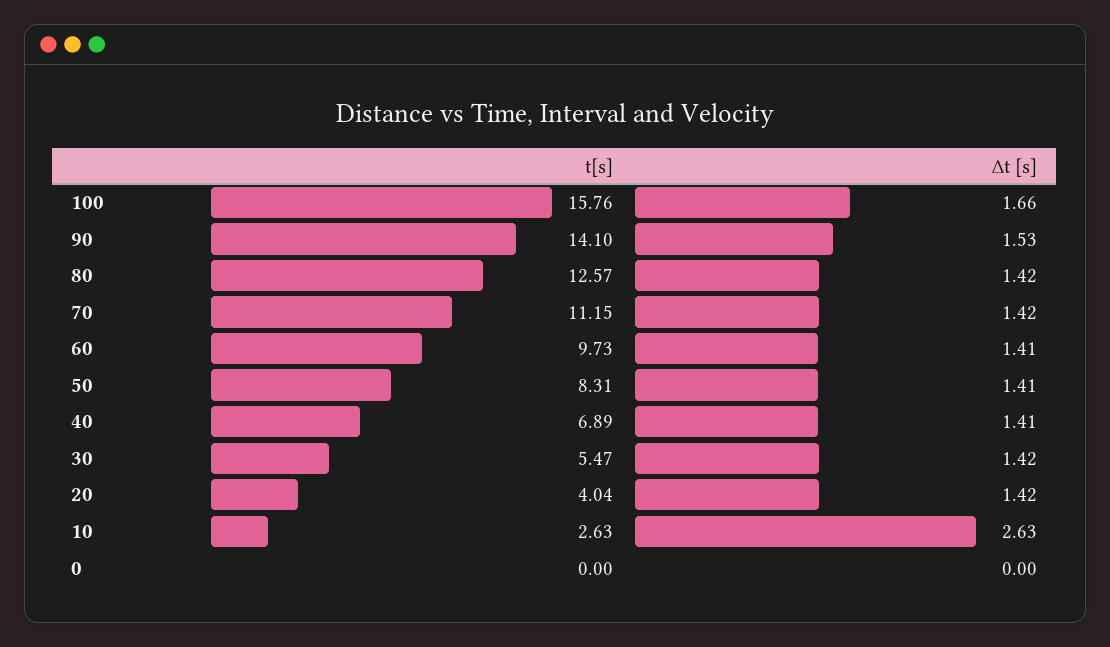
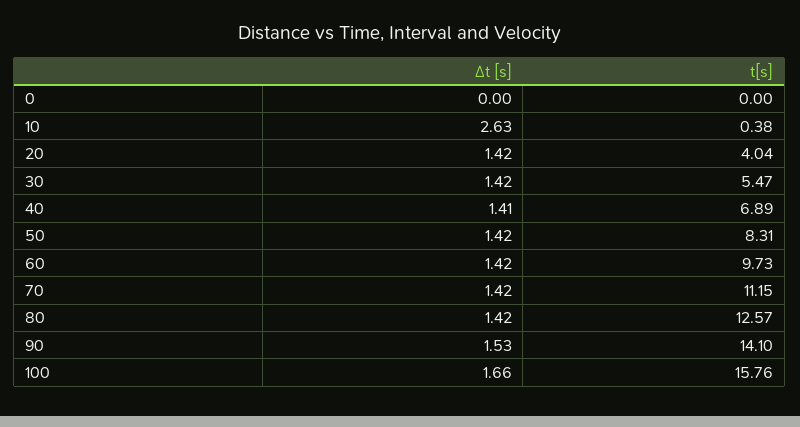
  {
    "t[s]": {
      "100": 15.76,
      "90": 14.1,
      "80": 12.57,
      "70": 11.15,
      "60": 9.73,
      "50": 8.31,
      "40": 6.89,
      "30": 5.47,
      "20": 4.04,
-     "10": 2.63,
+     "10": 0.38,
      "0": 0
    },
    "∆t [s]": {
      "100": 1.66,
      "90": 1.53,
      "80": 1.42,
      "70": 1.42,
-     "60": 1.41,
+     "60": 1.42,
-     "50": 1.41,
+     "50": 1.42,
      "40": 1.41,
      "30": 1.42,
      "20": 1.42,
      "10": 2.63,
      "0": 0
    }
  }

